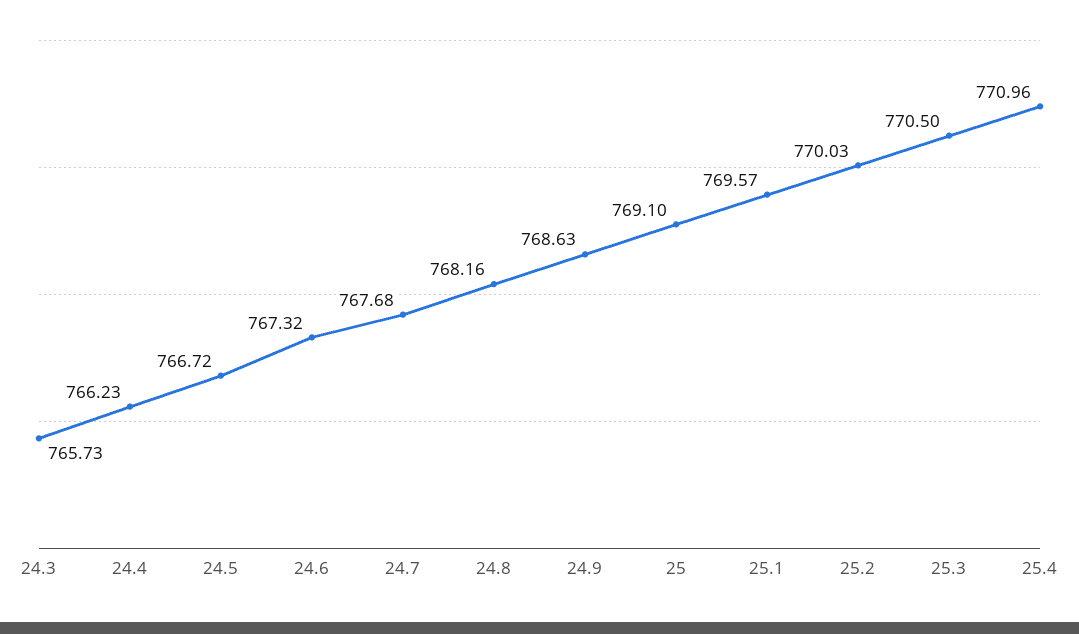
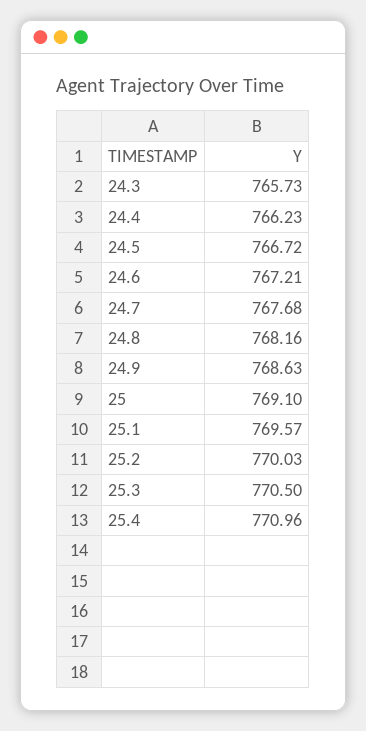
  {
    "24.3": 765.73,
    "24.4": 766.23,
    "24.5": 766.72,
-   "24.6": 767.32,
+   "24.6": 767.21,
    "24.7": 767.68,
    "24.8": 768.16,
    "24.9": 768.63,
    "25": 769.1,
    "25.1": 769.57,
    "25.2": 770.03,
    "25.3": 770.5,
    "25.4": 770.96
  }

